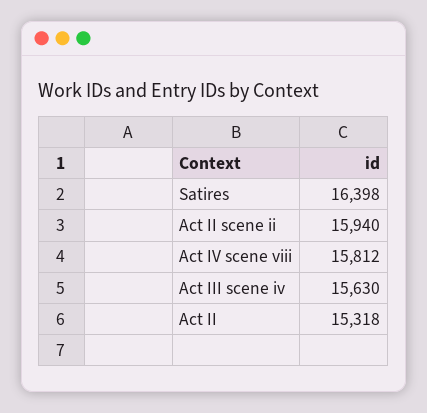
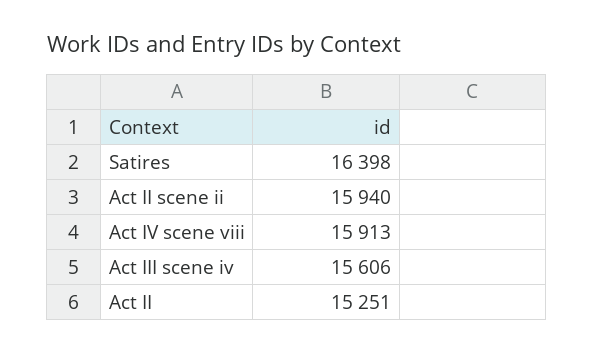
  {
    "Satires": 16398,
    "Act II scene ii": 15940,
-   "Act IV scene viii": 15812,
+   "Act IV scene viii": 15913,
-   "Act III scene iv": 15630,
+   "Act III scene iv": 15606,
-   "Act II": 15318
+   "Act II": 15251
  }

